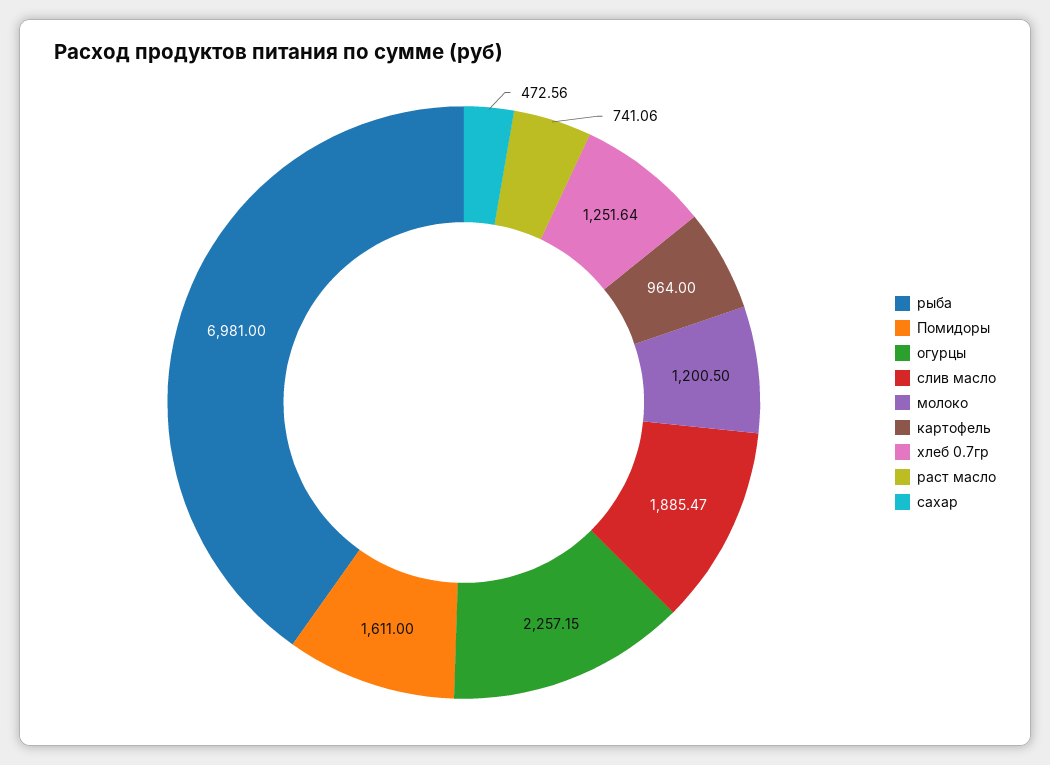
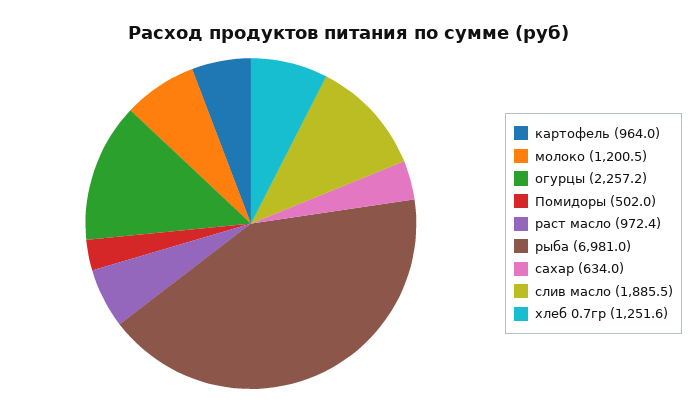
  {
    "рыба": 6981,
-   "Помидоры": 1611,
+   "Помидоры": 502,
    "огурцы": 2257.15,
    "слив масло": 1885.47,
    "молоко": 1200.5,
    "картофель": 964,
    "хлеб 0.7гр": 1251.64,
-   "раст масло": 741.06,
+   "раст масло": 972.4,
-   "сахар": 472.56
+   "сахар": 634
  }

